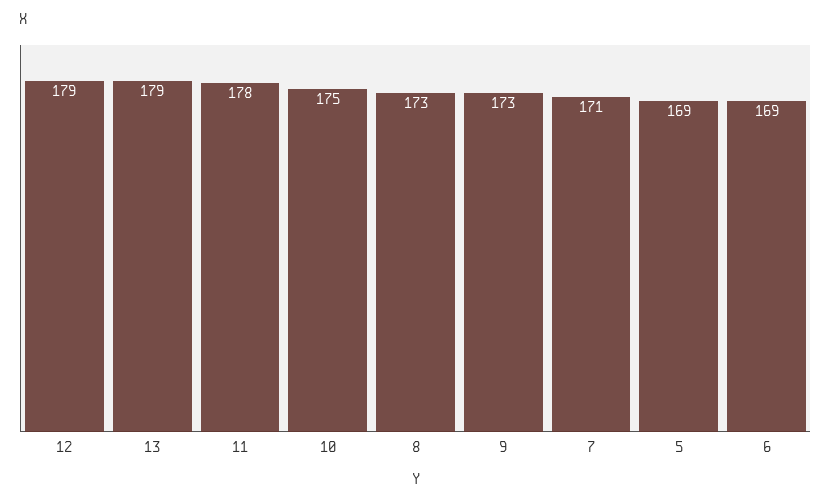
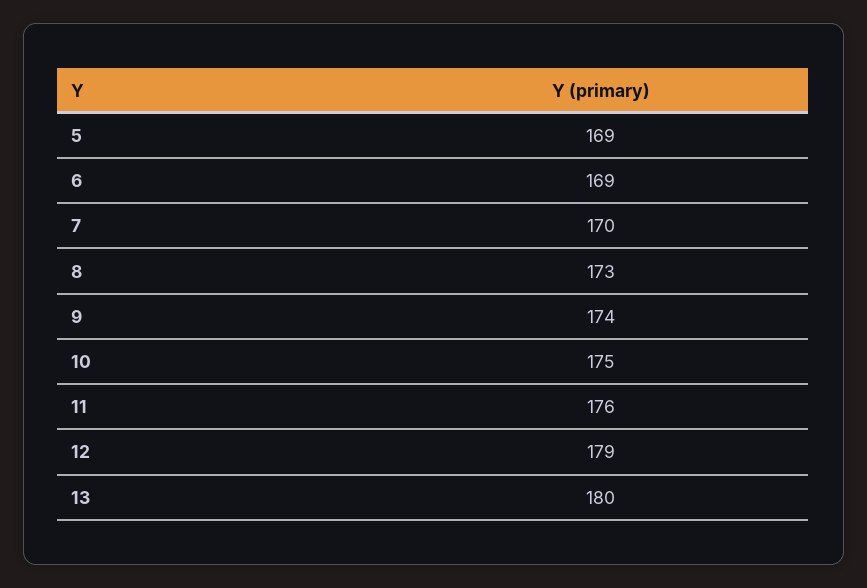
  {
    "12": 179,
-   "13": 179,
+   "13": 180,
-   "11": 178,
+   "11": 176,
    "10": 175,
    "8": 173,
-   "9": 173,
+   "9": 174,
-   "7": 171,
+   "7": 170,
    "5": 169,
    "6": 169
  }

